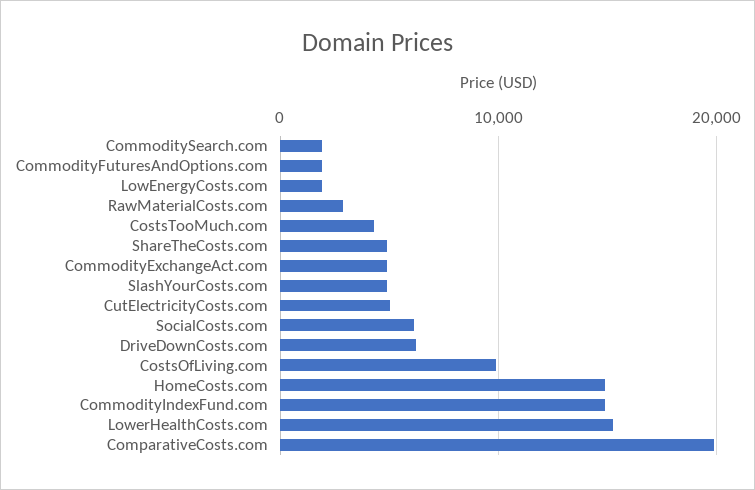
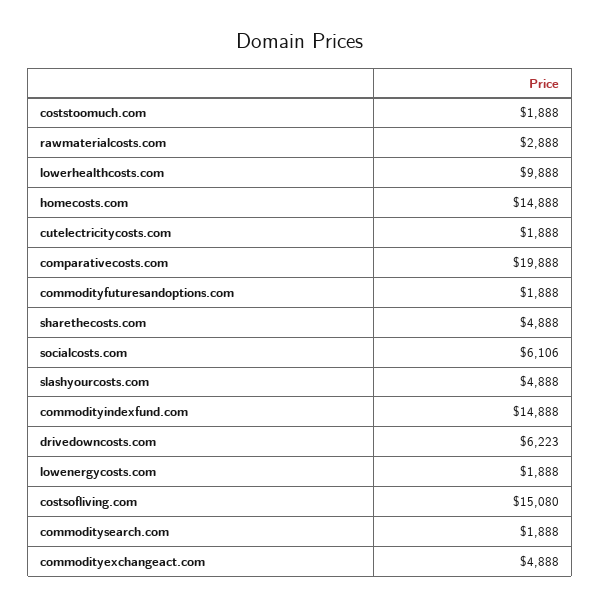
  {
    "CommoditySearch.com": 1888,
    "CommodityFuturesAndOptions.com": 1888,
    "LowEnergyCosts.com": 1888,
    "RawMaterialCosts.com": 2888,
-   "CostsTooMuch.com": 4000,
+   "CostsTooMuch.com": 1888,
    "ShareTheCosts.com": 4888,
    "CommodityExchangeAct.com": 4888,
    "SlashYourCosts.com": 4888,
-   "CutElectricityCosts.com": 5000,
+   "CutElectricityCosts.com": 1888,
    "SocialCosts.com": 6106,
    "DriveDownCosts.com": 6223,
-   "CostsOfLiving.com": 10000,
+   "CostsOfLiving.com": 15080,
    "HomeCosts.com": 14888,
    "CommodityIndexFund.com": 14888,
-   "LowerHealthCosts.com": 15000,
+   "LowerHealthCosts.com": 9888,
    "ComparativeCosts.com": 19888
  }

